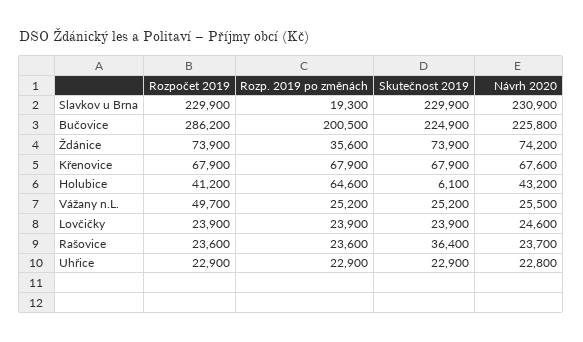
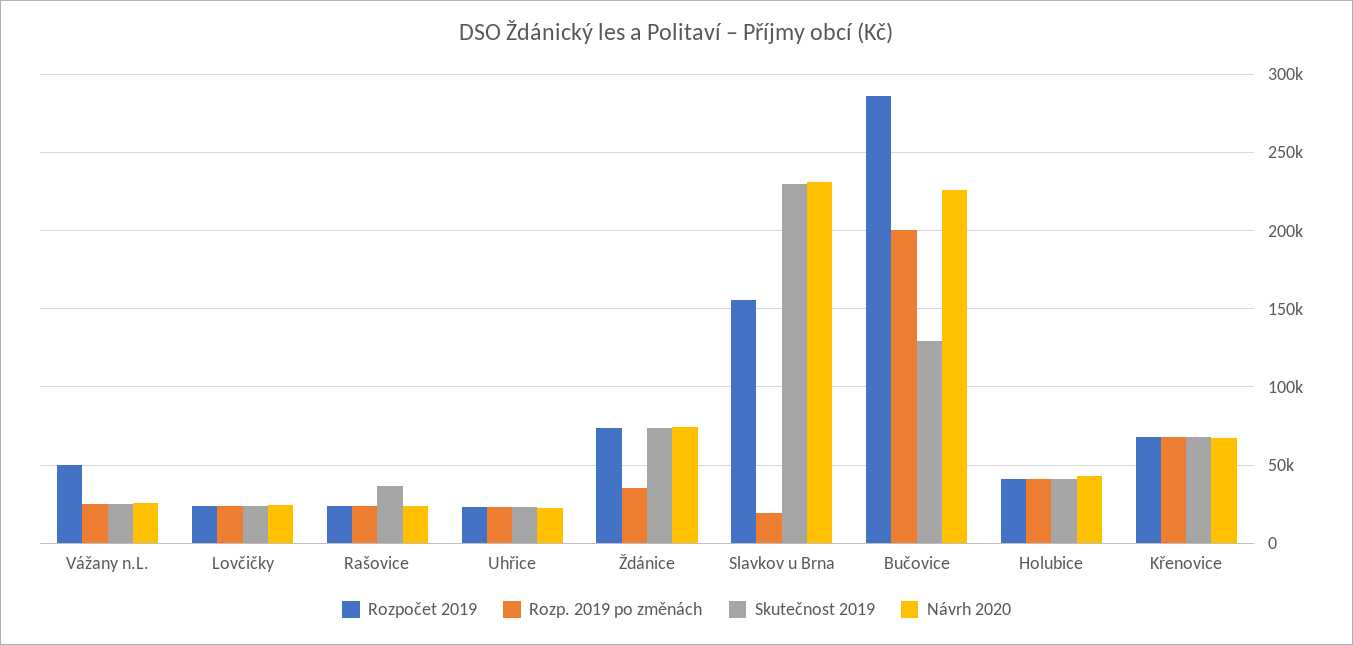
  {
    "Rozpočet 2019": {
-     "Slavkov u Brna": 229900,
+     "Slavkov u Brna": 155000,
      "Bučovice": 286200,
      "Ždánice": 73900,
      "Křenovice": 67900,
      "Holubice": 41200,
      "Vážany n.L.": 49700,
      "Lovčičky": 23900,
      "Rašovice": 23600,
      "Uhřice": 22900
    },
    "Rozp. 2019 po změnách": {
      "Slavkov u Brna": 19300,
      "Bučovice": 200500,
      "Ždánice": 35600,
      "Křenovice": 67900,
-     "Holubice": 64600,
+     "Holubice": 40000,
      "Vážany n.L.": 25200,
      "Lovčičky": 23900,
      "Rašovice": 23600,
      "Uhřice": 22900
    },
    "Skutečnost 2019": {
      "Slavkov u Brna": 229900,
-     "Bučovice": 224900,
+     "Bučovice": 130000,
      "Ždánice": 73900,
      "Křenovice": 67900,
-     "Holubice": 6100,
+     "Holubice": 40000,
      "Vážany n.L.": 25200,
      "Lovčičky": 23900,
      "Rašovice": 36400,
      "Uhřice": 22900
    },
    "Návrh 2020": {
      "Slavkov u Brna": 230900,
      "Bučovice": 225800,
      "Ždánice": 74200,
      "Křenovice": 67600,
      "Holubice": 43200,
      "Vážany n.L.": 25500,
      "Lovčičky": 24600,
      "Rašovice": 23700,
      "Uhřice": 22800
    }
  }

